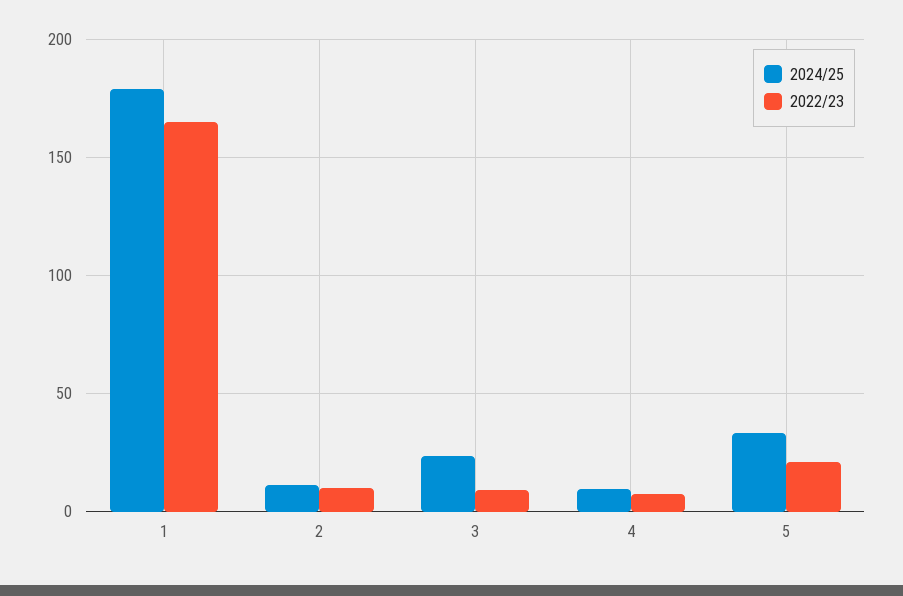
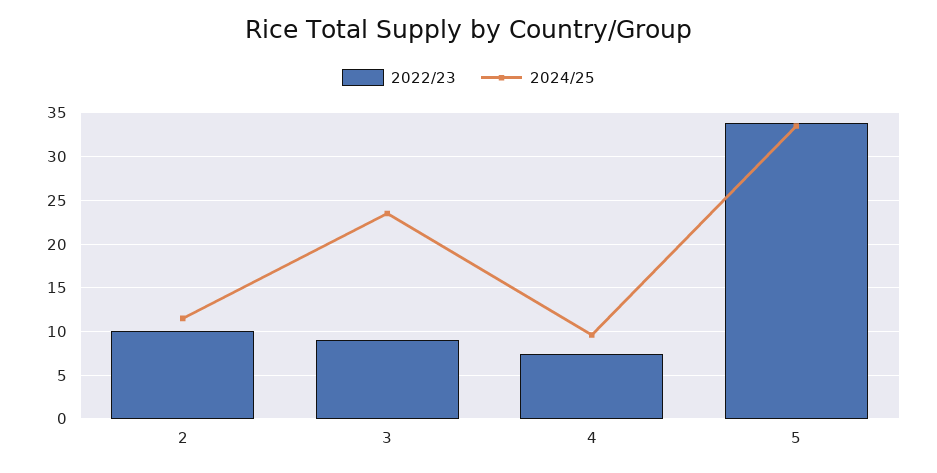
  {
    "2024/25": {
-     "1": 180,
      "2": 12,
      "3": 24,
      "4": 10,
      "5": 34
    },
    "2022/23": {
-     "1": 165,
      "2": 10,
      "3": 9,
      "4": 7,
-     "5": 20
+     "5": 34
    }
  }

